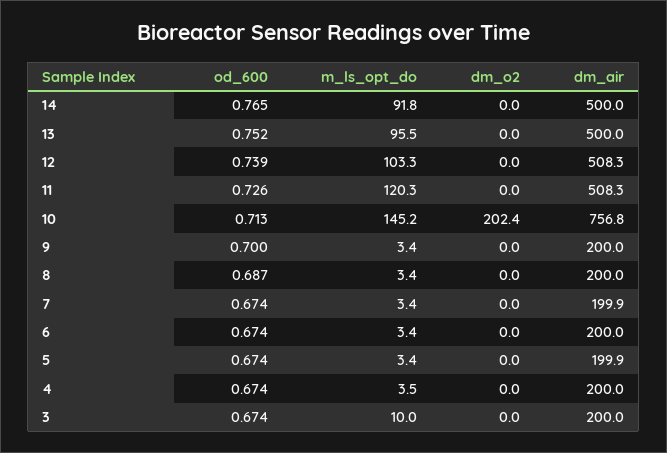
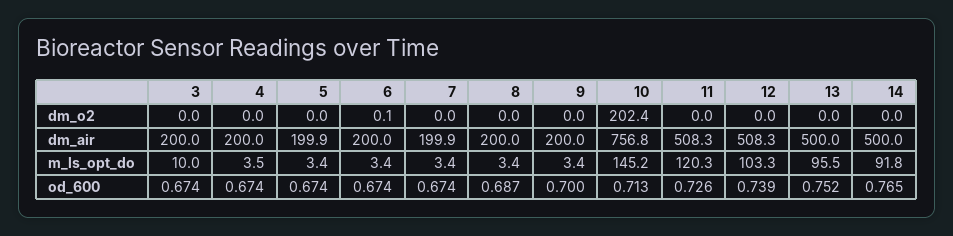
  {
    "od_600": {
      "14": 0.765,
      "13": 0.752,
      "12": 0.739,
      "11": 0.726,
      "10": 0.713,
      "9": 0.7,
      "8": 0.687,
      "7": 0.674,
      "6": 0.674,
      "5": 0.674,
      "4": 0.674,
      "3": 0.674
    },
    "m_ls_opt_do": {
      "14": 91.8,
      "13": 95.5,
      "12": 103.3,
      "11": 120.3,
      "10": 145.2,
      "9": 3.4,
      "8": 3.4,
      "7": 3.4,
      "6": 3.4,
      "5": 3.4,
      "4": 3.5,
      "3": 10
    },
    "dm_o2": {
      "14": 0,
      "13": 0,
      "12": 0,
      "11": 0,
      "10": 202.4,
      "9": 0,
      "8": 0,
      "7": 0,
-     "6": 0,
+     "6": 0.1,
      "5": 0,
      "4": 0,
      "3": 0
    },
    "dm_air": {
      "14": 500,
      "13": 500,
      "12": 508.3,
      "11": 508.3,
      "10": 756.8,
      "9": 200,
      "8": 200,
      "7": 199.9,
      "6": 200,
      "5": 199.9,
      "4": 200,
      "3": 200
    }
  }

